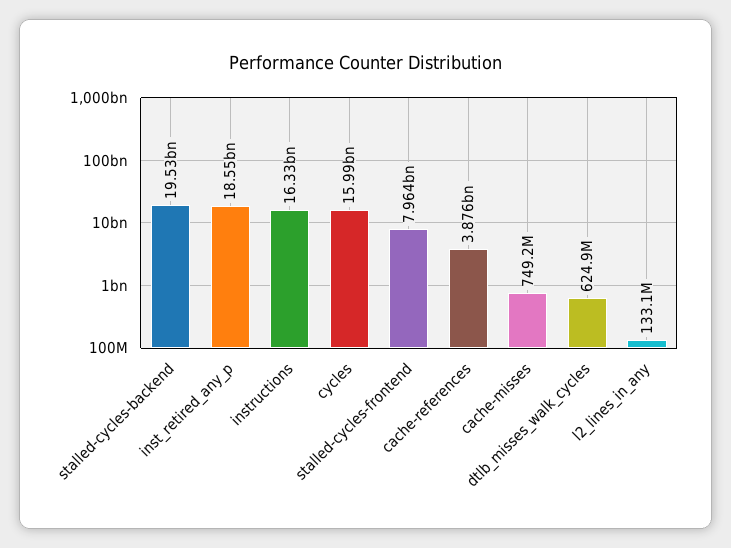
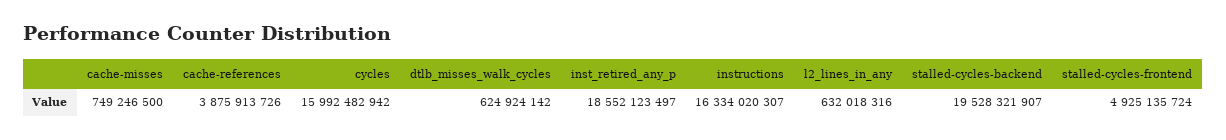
  {
    "stalled-cycles-backend": 19528321907,
    "inst_retired_any_p": 18552123497,
    "instructions": 16334020307,
    "cycles": 15992482942,
-   "stalled-cycles-frontend": 7964000000,
+   "stalled-cycles-frontend": 4925135724,
    "cache-references": 3875913726,
    "cache-misses": 749246500,
    "dtlb_misses_walk_cycles": 624924142,
-   "l2_lines_in_any": 133100000
+   "l2_lines_in_any": 632018316
  }

